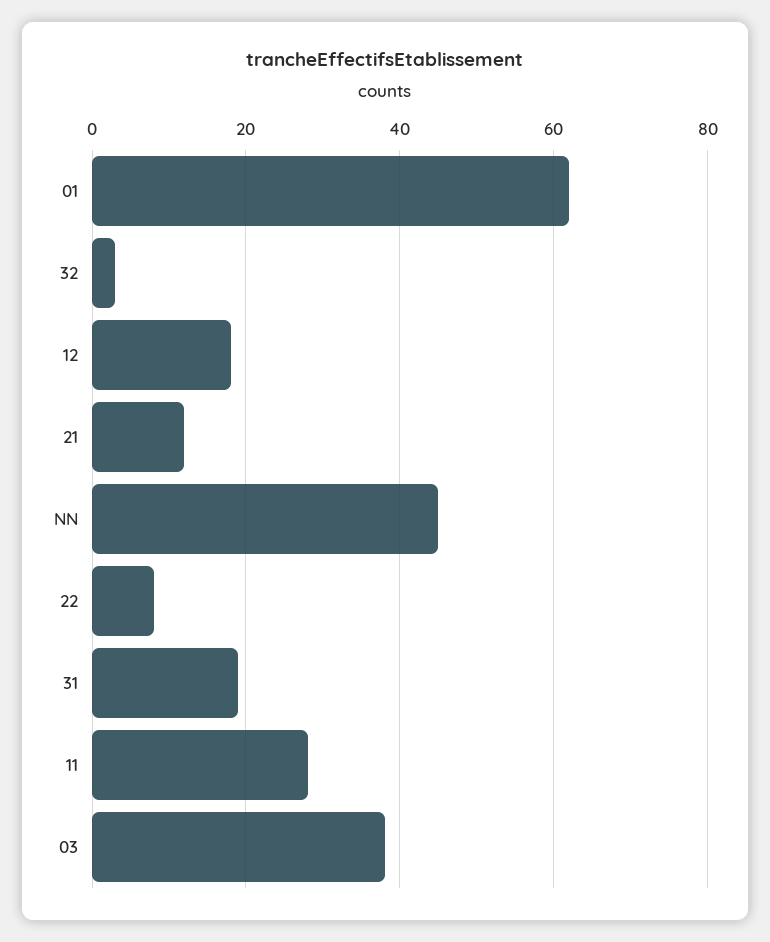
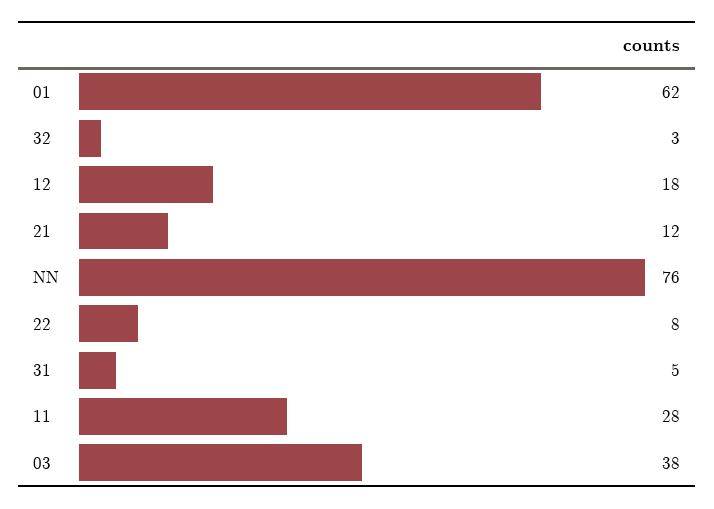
  {
    "01": 62,
    "32": 3,
    "12": 18,
    "21": 12,
-   "NN": 45,
+   "NN": 76,
    "22": 8,
-   "31": 20,
+   "31": 5,
    "11": 28,
    "03": 38
  }

